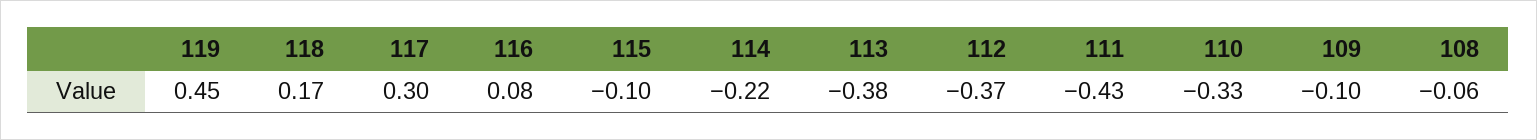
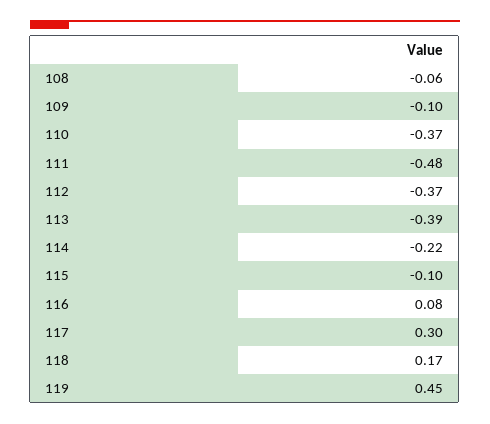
  {
    "119": 0.45,
    "118": 0.17,
    "117": 0.3,
    "116": 0.08,
    "115": -0.1,
    "114": -0.22,
-   "113": -0.38,
+   "113": -0.39,
    "112": -0.37,
-   "111": -0.43,
+   "111": -0.48,
-   "110": -0.33,
+   "110": -0.37,
    "109": -0.1,
    "108": -0.06
  }

